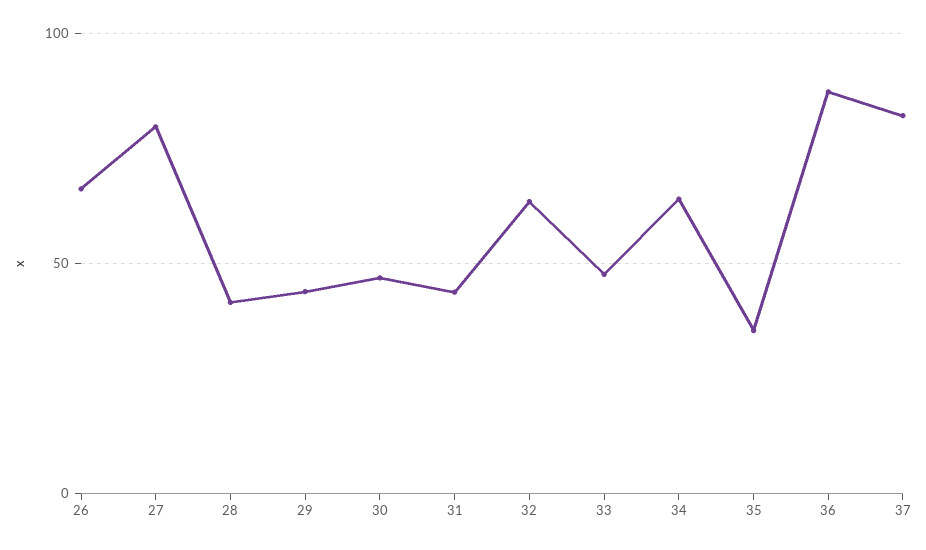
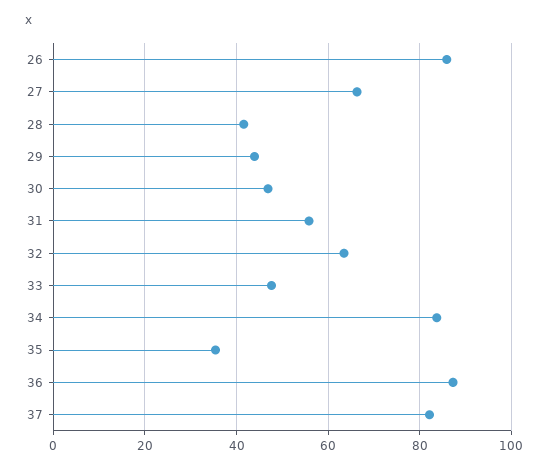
  {
-   "26": 65,
+   "26": 86,
-   "27": 80,
+   "27": 66,
    "28": 42,
    "29": 44,
    "30": 46,
-   "31": 45,
+   "31": 56,
    "32": 64,
    "33": 48,
-   "34": 65,
+   "34": 84,
    "35": 36,
    "36": 88,
    "37": 82
  }

